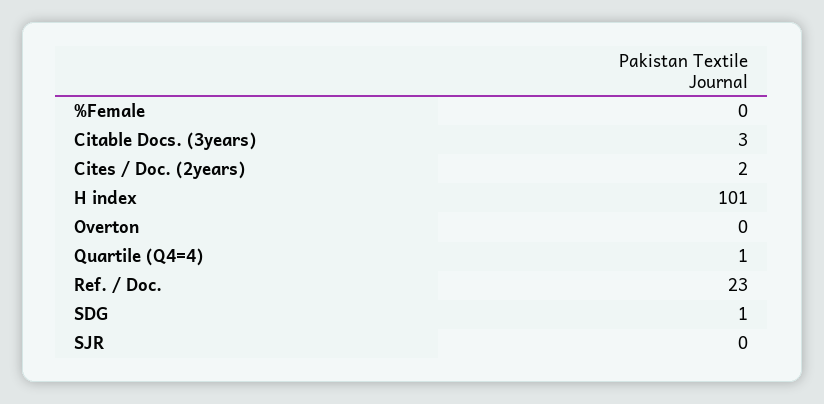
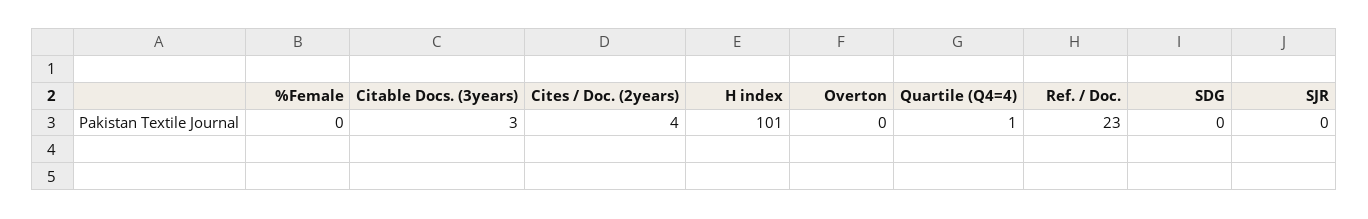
  {
    "%Female": 0,
    "Citable Docs. (3years)": 3,
-   "Cites / Doc. (2years)": 2,
+   "Cites / Doc. (2years)": 4,
    "H index": 101,
    "Overton": 0,
    "Quartile (Q4=4)": 1,
    "Ref. / Doc.": 23,
-   "SDG": 1,
+   "SDG": 0,
    "SJR": 0
  }

